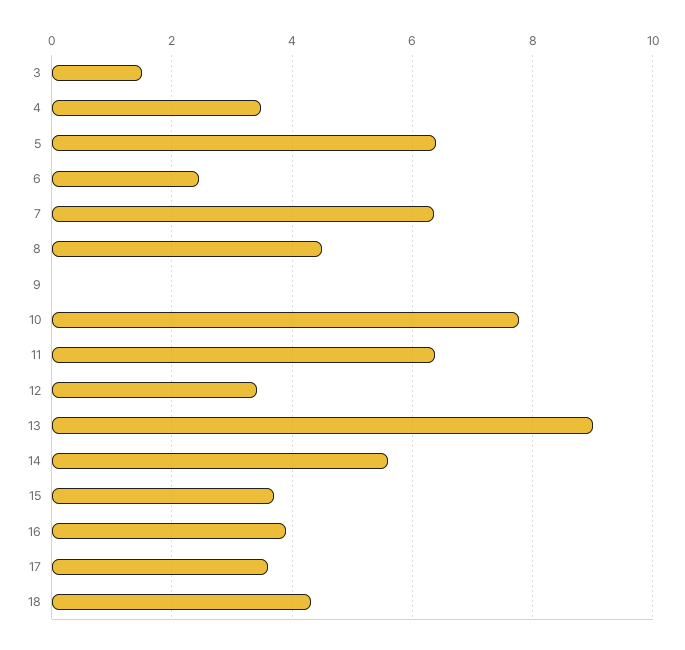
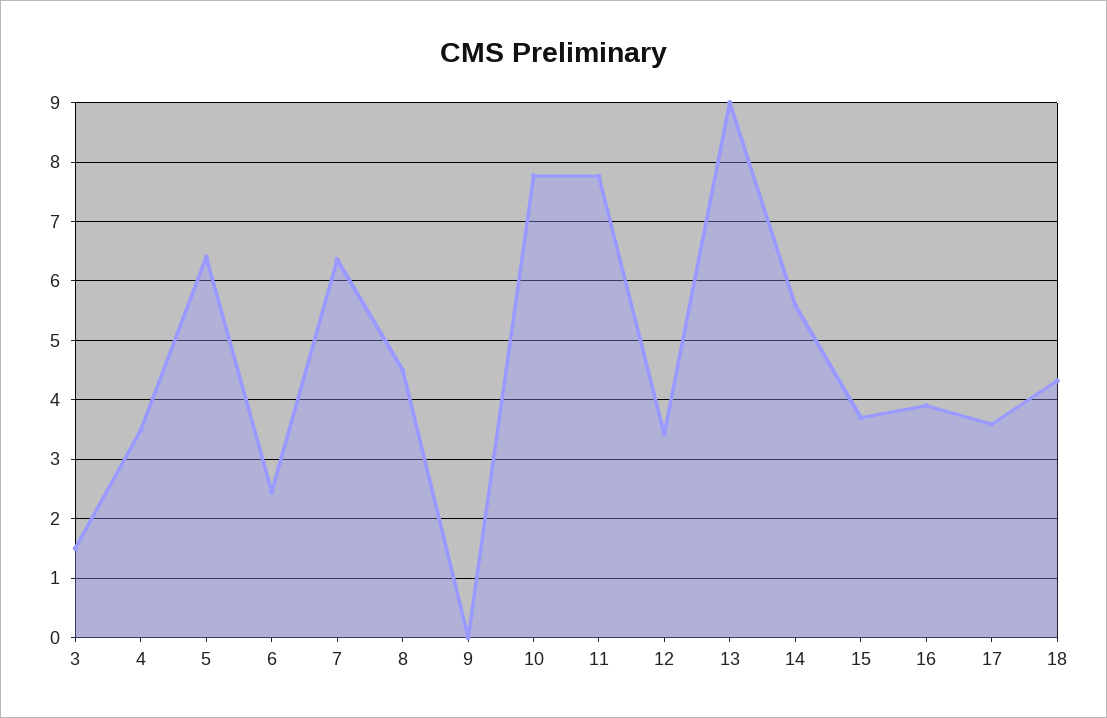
  {
    "3": 1.6,
    "4": 3.4,
    "5": 6.4,
    "6": 2.4,
    "7": 6.4,
    "8": 4.6,
    "9": 0,
    "10": 7.8,
-   "11": 6.4,
+   "11": 7.8,
    "12": 3.4,
    "13": 9,
    "14": 5.6,
    "15": 3.8,
    "16": 4,
    "17": 3.6,
    "18": 4.4
  }

